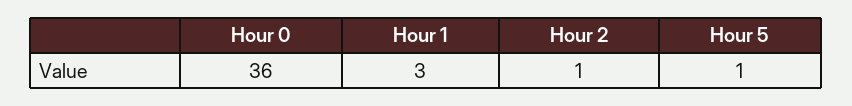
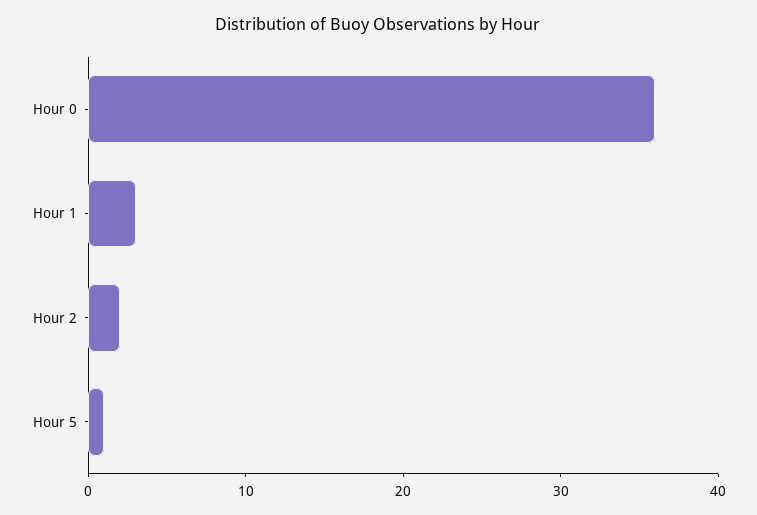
  {
    "Hour 0": 36,
    "Hour 1": 3,
-   "Hour 2": 1,
+   "Hour 2": 2,
    "Hour 5": 1
  }

